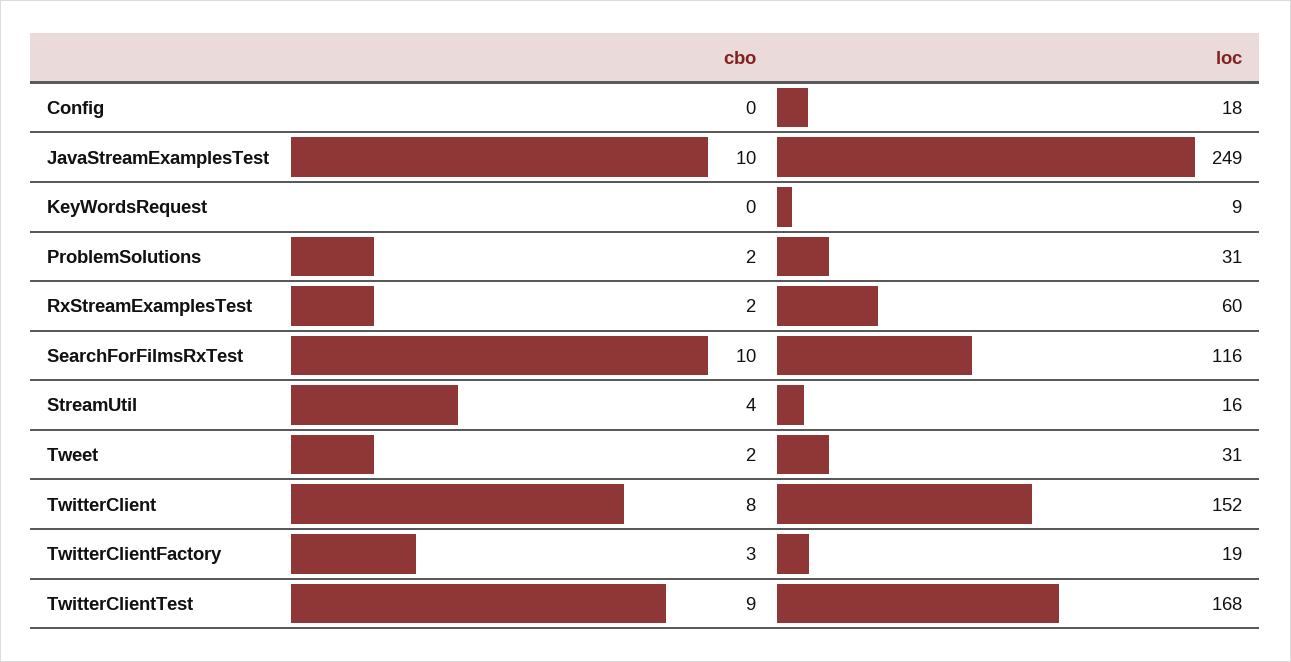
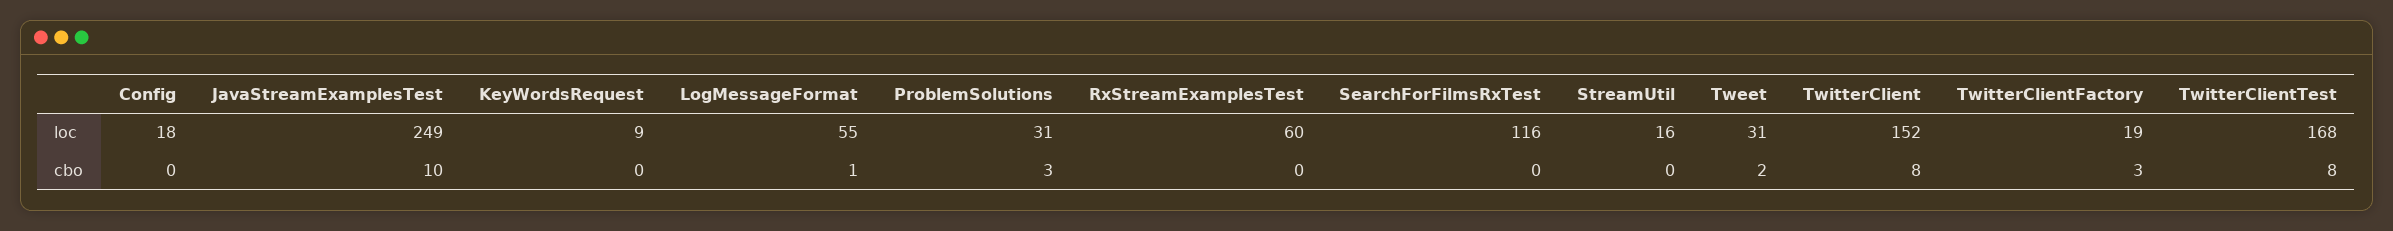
  {
    "cbo": {
      "Config": 0,
      "JavaStreamExamplesTest": 10,
      "KeyWordsRequest": 0,
-     "ProblemSolutions": 2,
+     "ProblemSolutions": 3,
-     "RxStreamExamplesTest": 2,
+     "RxStreamExamplesTest": 0,
-     "SearchForFilmsRxTest": 10,
+     "SearchForFilmsRxTest": 0,
-     "StreamUtil": 4,
+     "StreamUtil": 0,
      "Tweet": 2,
      "TwitterClient": 8,
      "TwitterClientFactory": 3,
-     "TwitterClientTest": 9
+     "TwitterClientTest": 8,
+     "LogMessageFormat": 1
    },
    "loc": {
      "Config": 18,
      "JavaStreamExamplesTest": 249,
      "KeyWordsRequest": 9,
      "ProblemSolutions": 31,
      "RxStreamExamplesTest": 60,
      "SearchForFilmsRxTest": 116,
      "StreamUtil": 16,
      "Tweet": 31,
      "TwitterClient": 152,
      "TwitterClientFactory": 19,
-     "TwitterClientTest": 168
+     "TwitterClientTest": 168,
+     "LogMessageFormat": 55
    }
  }

